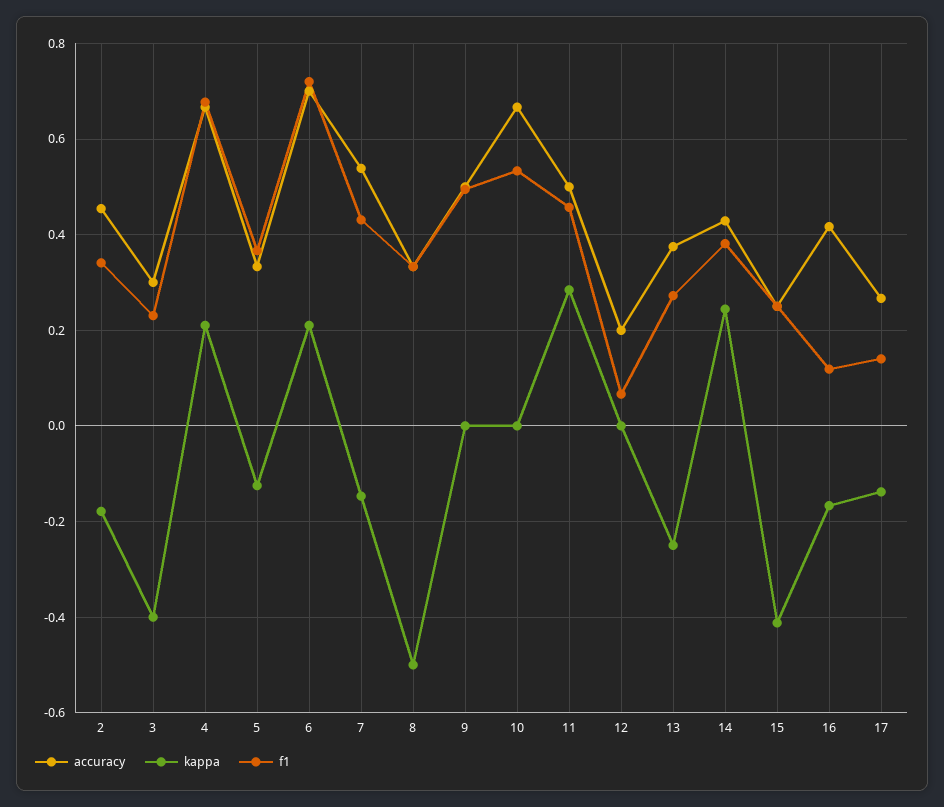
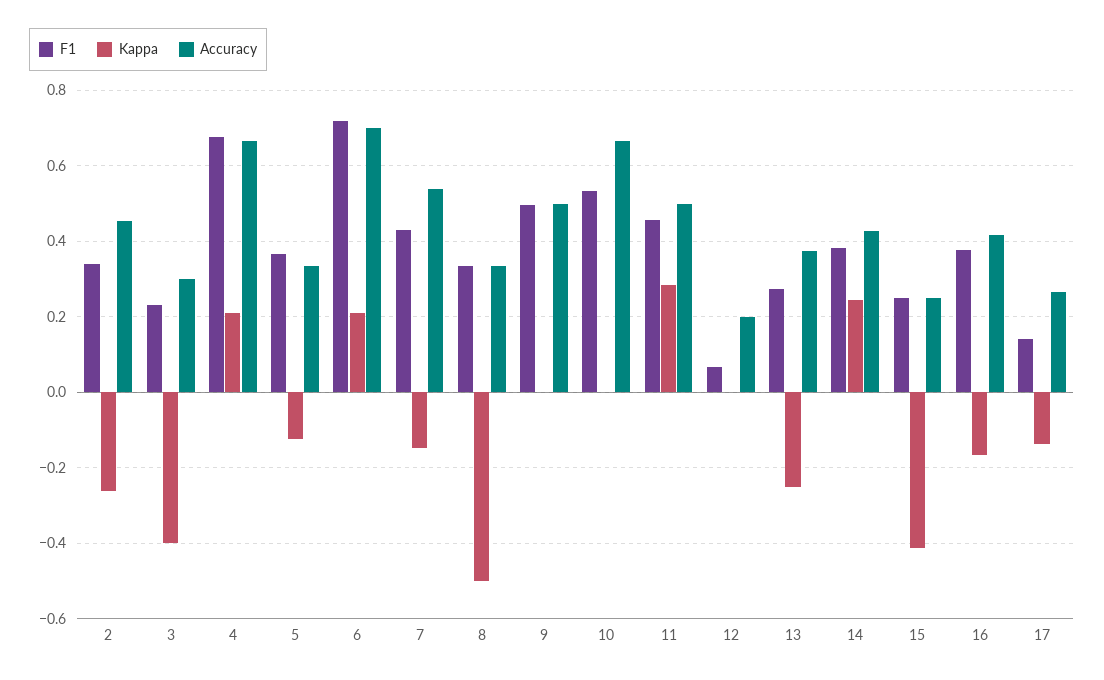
  {
    "accuracy": {
      "2": 0.46,
      "3": 0.3,
      "4": 0.66,
      "5": 0.34,
      "6": 0.7,
      "7": 0.54,
      "8": 0.34,
      "9": 0.5,
      "10": 0.66,
      "11": 0.5,
      "12": 0.2,
      "13": 0.38,
      "14": 0.42,
      "15": 0.26,
      "16": 0.42,
      "17": 0.26
    },
    "kappa": {
-     "2": -0.18,
+     "2": -0.26,
      "3": -0.4,
      "4": 0.22,
      "5": -0.12,
      "6": 0.22,
      "7": -0.14,
      "8": -0.5,
      "9": 0,
      "10": 0,
      "11": 0.28,
      "12": 0,
      "13": -0.26,
      "14": 0.24,
      "15": -0.42,
      "16": -0.16,
      "17": -0.14
    },
    "f1": {
      "2": 0.34,
      "3": 0.24,
      "4": 0.68,
      "5": 0.36,
      "6": 0.72,
      "7": 0.44,
      "8": 0.34,
      "9": 0.5,
      "10": 0.54,
      "11": 0.46,
      "12": 0.06,
      "13": 0.28,
      "14": 0.38,
      "15": 0.26,
-     "16": 0.12,
+     "16": 0.38,
      "17": 0.14
    }
  }

